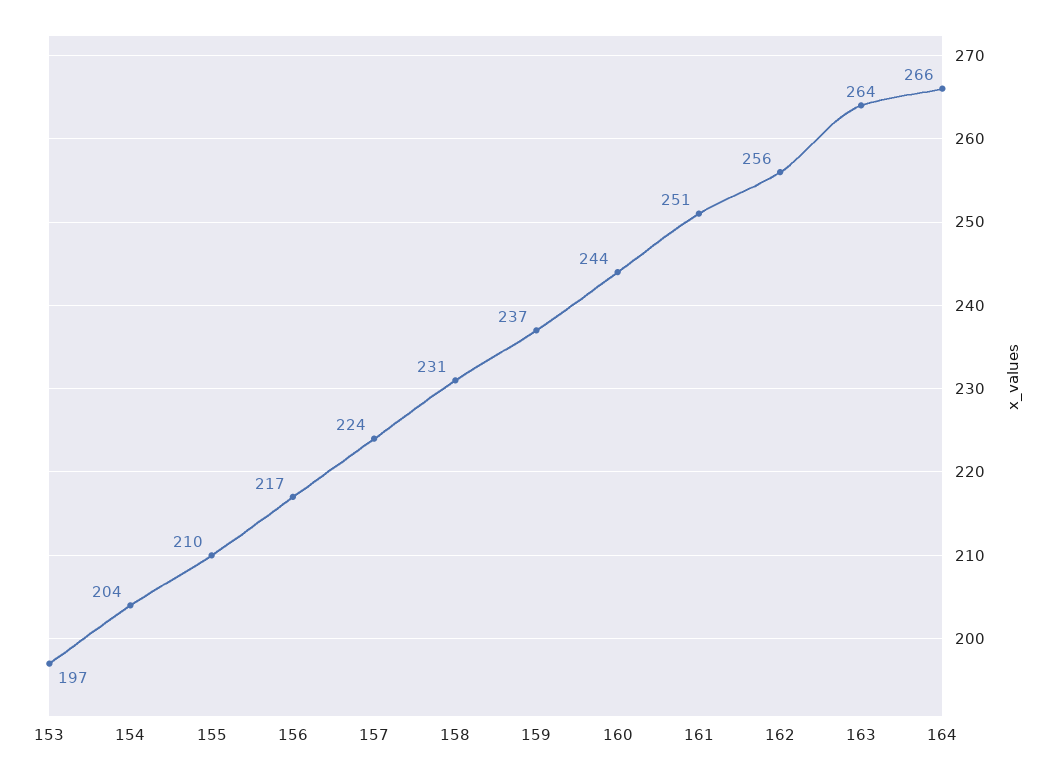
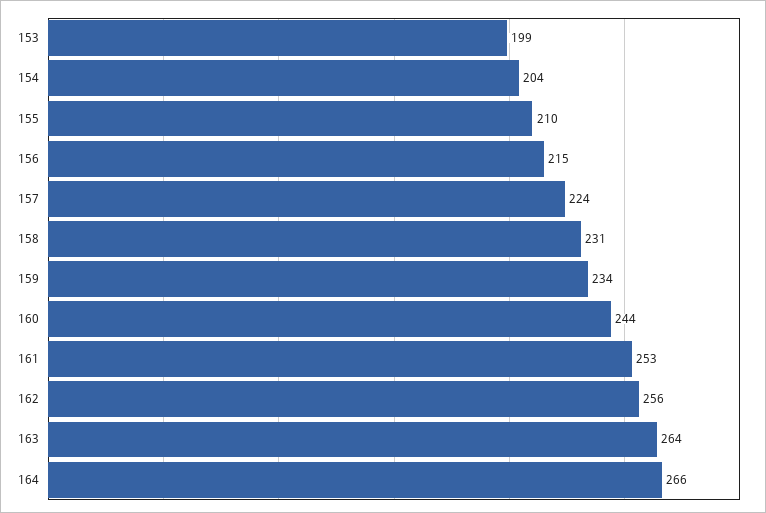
  {
-   "153": 197,
+   "153": 199,
    "154": 204,
    "155": 210,
-   "156": 217,
+   "156": 215,
    "157": 224,
    "158": 231,
-   "159": 237,
+   "159": 234,
    "160": 244,
-   "161": 251,
+   "161": 253,
    "162": 256,
    "163": 264,
    "164": 266
  }

